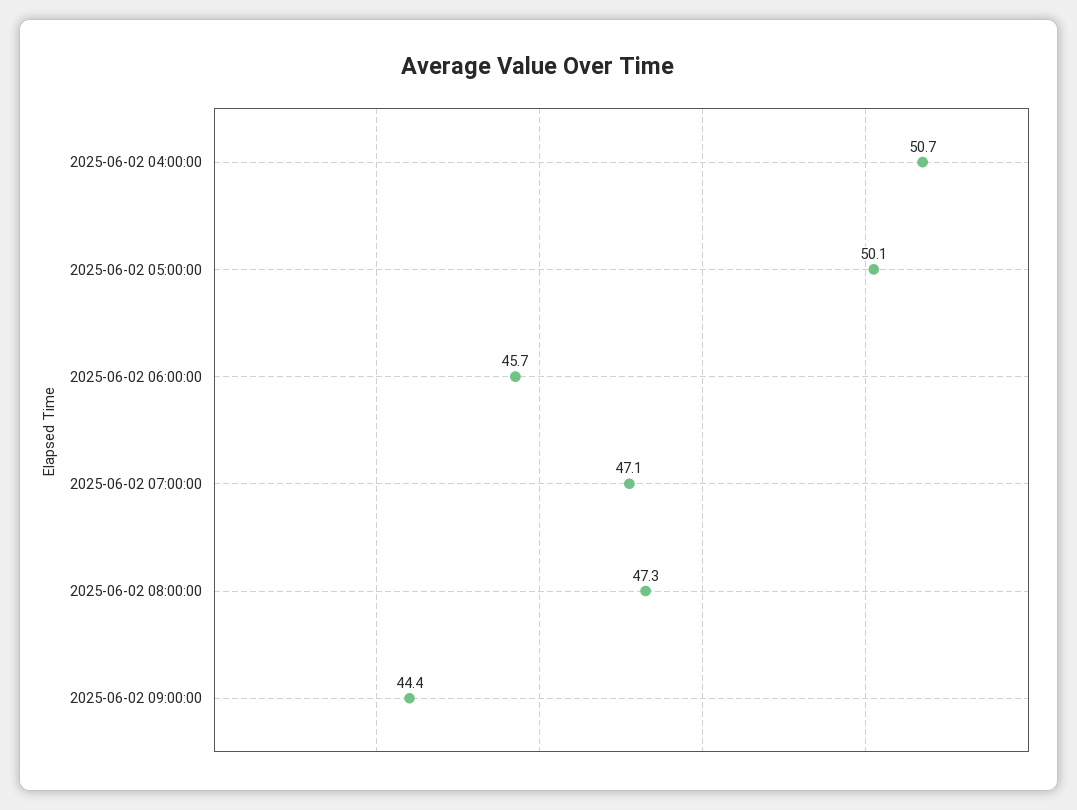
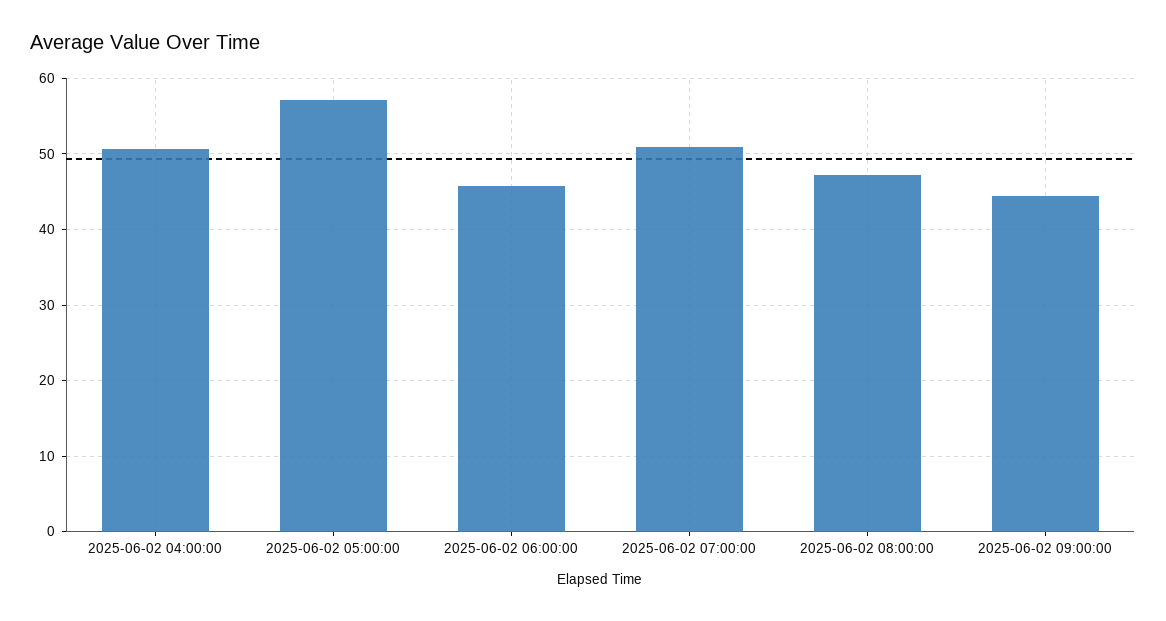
  {
    "2025-06-02 04:00:00": 50.7,
-   "2025-06-02 05:00:00": 50.1,
+   "2025-06-02 05:00:00": 57,
    "2025-06-02 06:00:00": 45.7,
-   "2025-06-02 07:00:00": 47.1,
+   "2025-06-02 07:00:00": 51,
    "2025-06-02 08:00:00": 47.3,
    "2025-06-02 09:00:00": 44.4
  }

